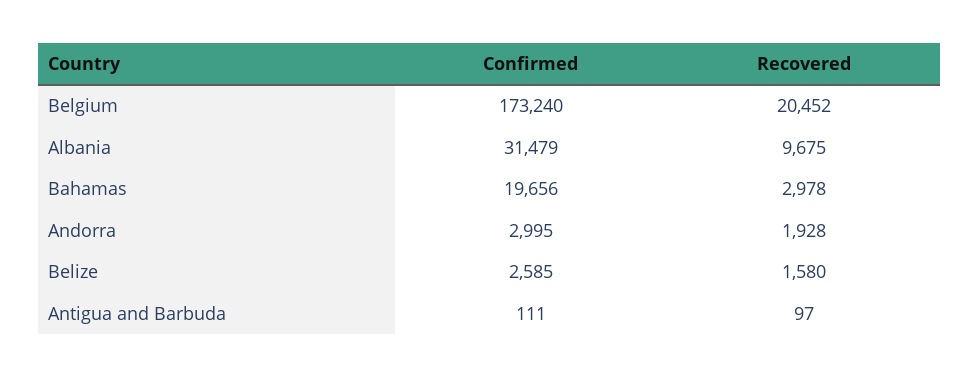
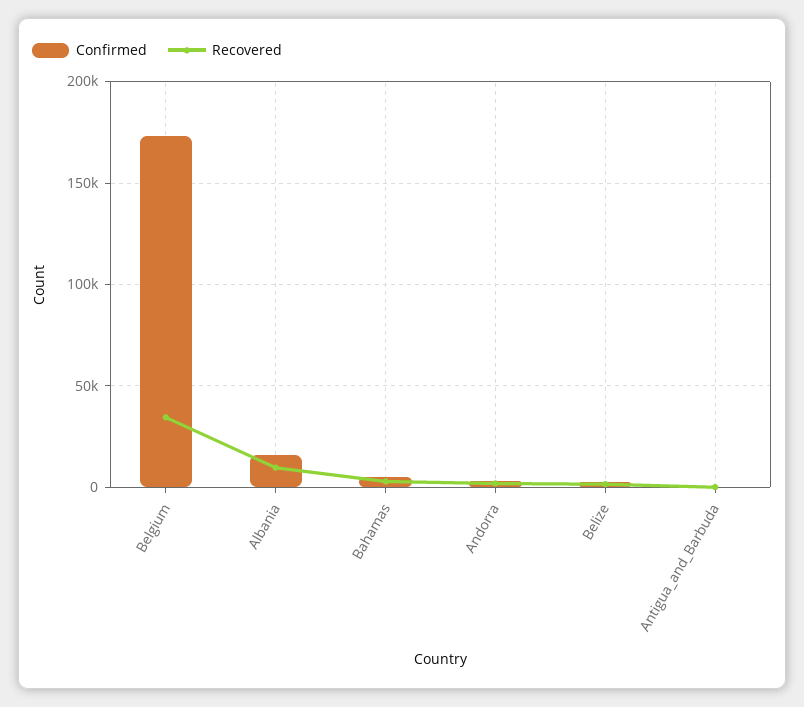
  {
    "Confirmed": {
      "Belgium": 173240,
-     "Albania": 31479,
+     "Albania": 15000,
-     "Bahamas": 19656,
+     "Bahamas": 5000,
      "Andorra": 2995,
      "Belize": 2585,
      "Antigua and Barbuda": 111
    },
    "Recovered": {
-     "Belgium": 20452,
+     "Belgium": 35000,
      "Albania": 9675,
      "Bahamas": 2978,
      "Andorra": 1928,
      "Belize": 1580,
      "Antigua and Barbuda": 97
    }
  }

